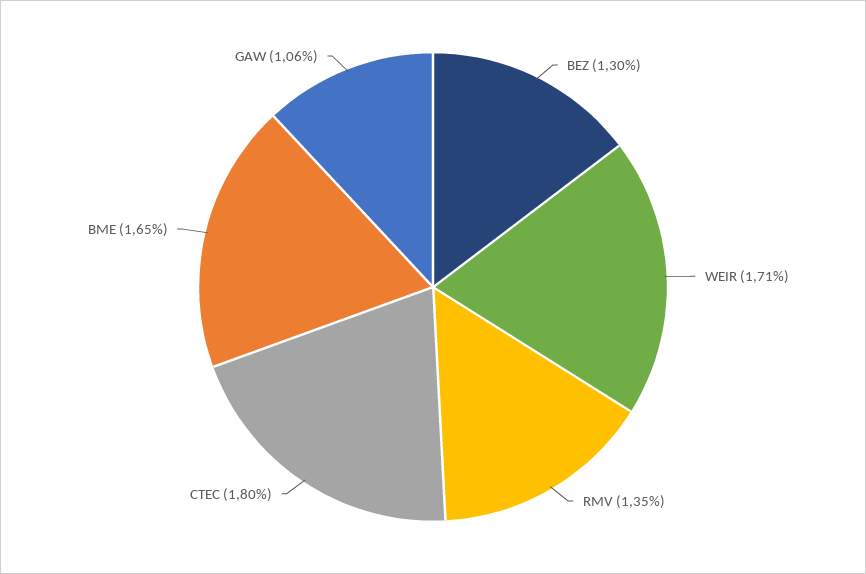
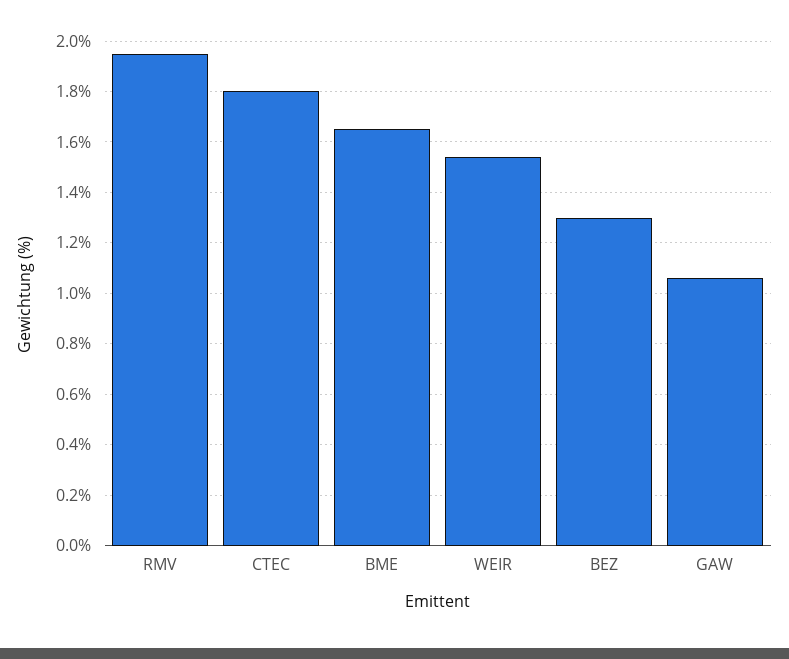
  {
    "BEZ": 1.3,
-   "WEIR": 1.71,
+   "WEIR": 1.55,
-   "RMV": 1.35,
+   "RMV": 1.95,
    "CTEC": 1.8,
    "BME": 1.65,
    "GAW": 1.06
  }

